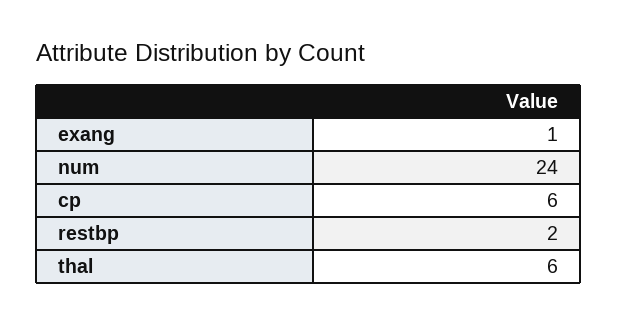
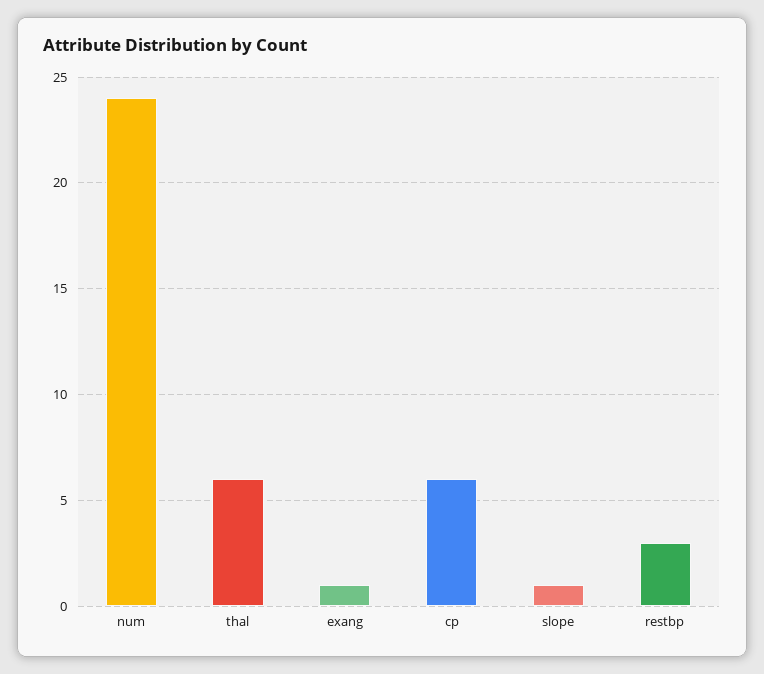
  {
    "exang": 1,
    "num": 24,
    "cp": 6,
-   "restbp": 2,
+   "restbp": 3,
-   "thal": 6
+   "thal": 6,
+   "slope": 1
  }

